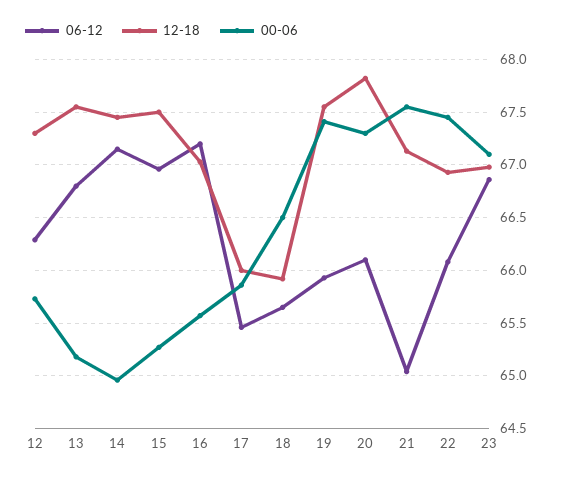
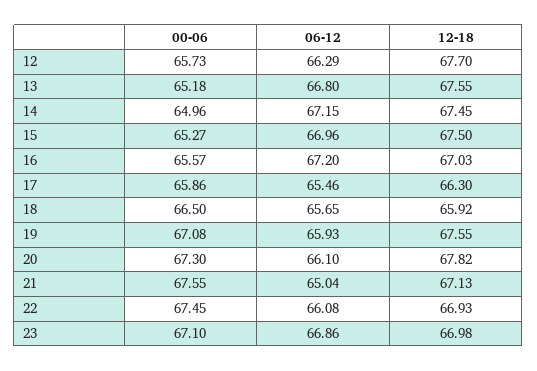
  {
    "06-12": {
      "12": 66.29,
      "13": 66.8,
      "14": 67.15,
      "15": 66.96,
      "16": 67.2,
      "17": 65.46,
      "18": 65.65,
      "19": 65.93,
      "20": 66.1,
      "21": 65.04,
      "22": 66.08,
      "23": 66.86
    },
    "12-18": {
-     "12": 67.3,
+     "12": 67.7,
      "13": 67.55,
      "14": 67.45,
      "15": 67.5,
      "16": 67.03,
-     "17": 66,
+     "17": 66.3,
      "18": 65.92,
      "19": 67.55,
      "20": 67.82,
      "21": 67.13,
      "22": 66.93,
      "23": 66.98
    },
    "00-06": {
      "12": 65.73,
      "13": 65.18,
      "14": 64.96,
      "15": 65.27,
      "16": 65.57,
      "17": 65.86,
      "18": 66.5,
-     "19": 67.4,
+     "19": 67.08,
      "20": 67.3,
      "21": 67.55,
      "22": 67.45,
      "23": 67.1
    }
  }

